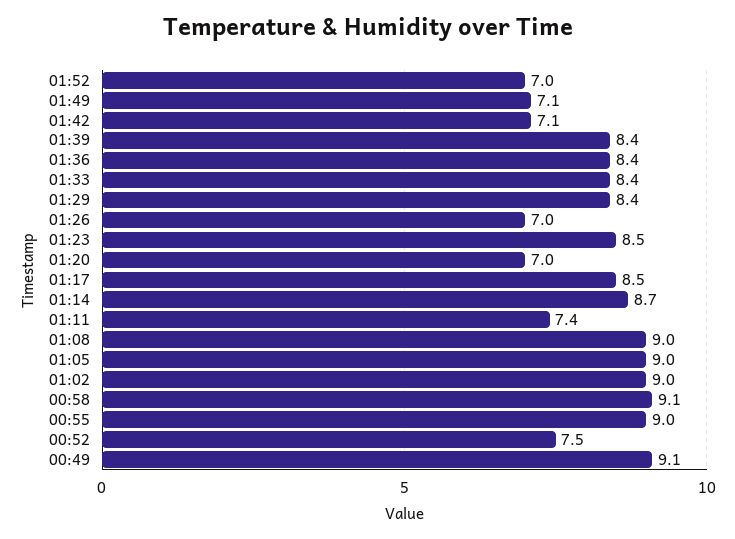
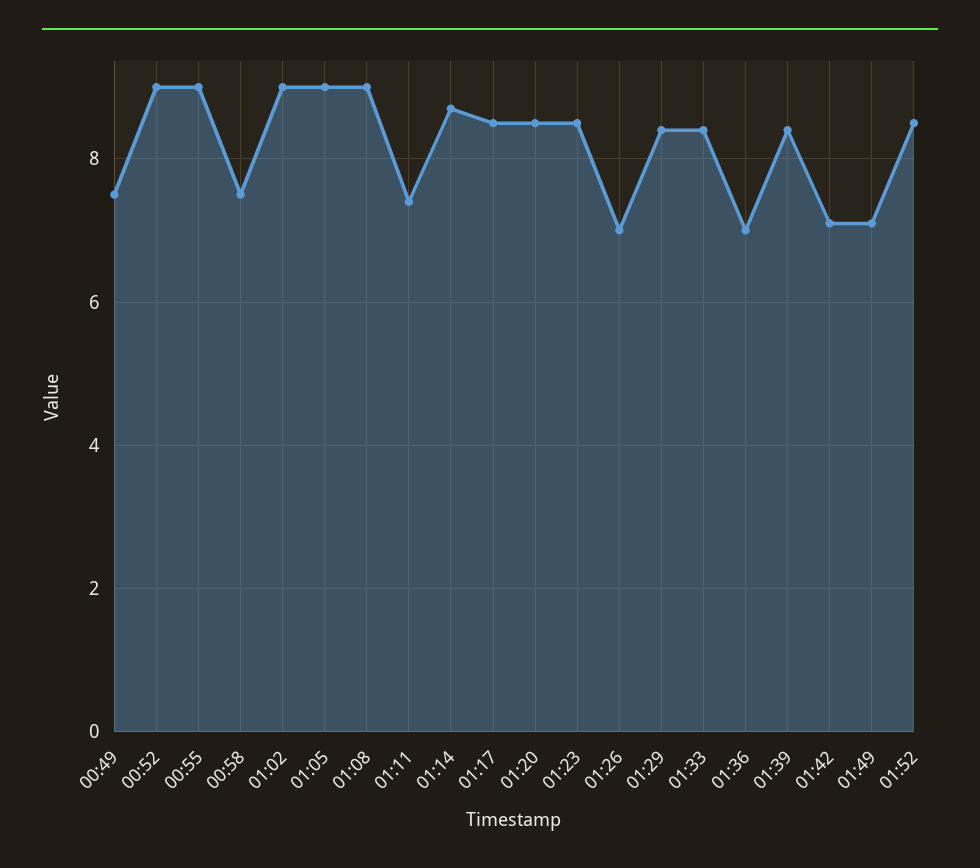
  {
-   "01:52": 7,
+   "01:52": 8.5,
    "01:49": 7.1,
    "01:42": 7.1,
    "01:39": 8.4,
-   "01:36": 8.4,
+   "01:36": 7,
    "01:33": 8.4,
    "01:29": 8.4,
    "01:26": 7,
    "01:23": 8.5,
-   "01:20": 7,
+   "01:20": 8.5,
    "01:17": 8.5,
    "01:14": 8.7,
    "01:11": 7.4,
    "01:08": 9,
    "01:05": 9,
    "01:02": 9,
-   "00:58": 9.1,
+   "00:58": 7.5,
    "00:55": 9,
-   "00:52": 7.5,
+   "00:52": 9,
-   "00:49": 9.1
+   "00:49": 7.5
  }

